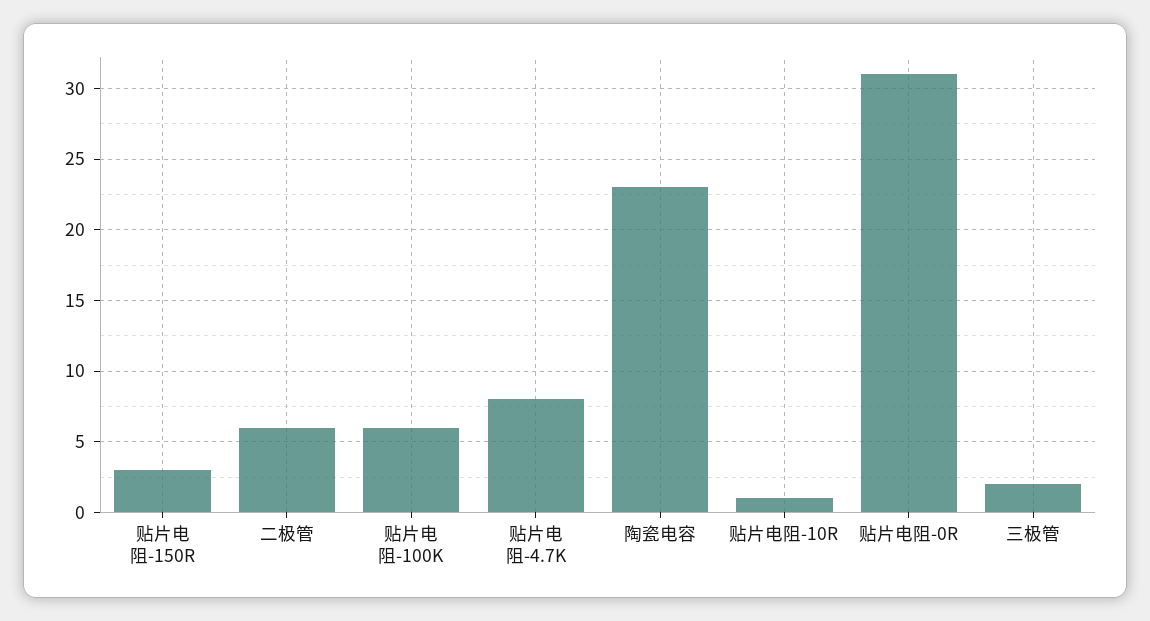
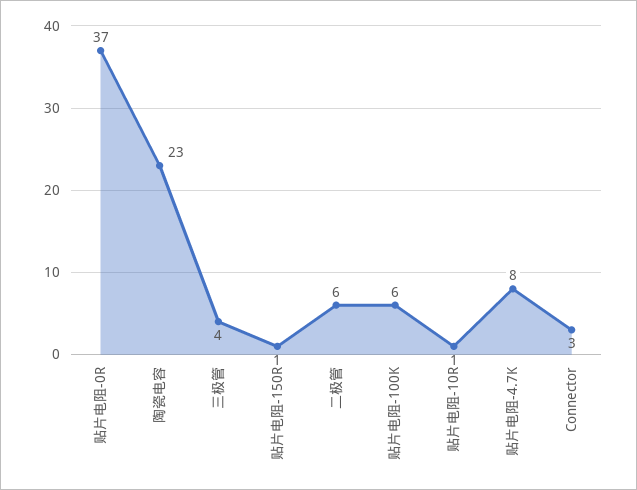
  {
-   "贴片电阻-150R": 3,
+   "贴片电阻-150R": 1,
    "二极管": 6,
    "贴片电阻-100K": 6,
    "贴片电阻-4.7K": 8,
    "陶瓷电容": 23,
    "贴片电阻-10R": 1,
-   "贴片电阻-0R": 31,
+   "贴片电阻-0R": 37,
-   "三极管": 2
+   "三极管": 4,
+   "Connector": 3
  }

